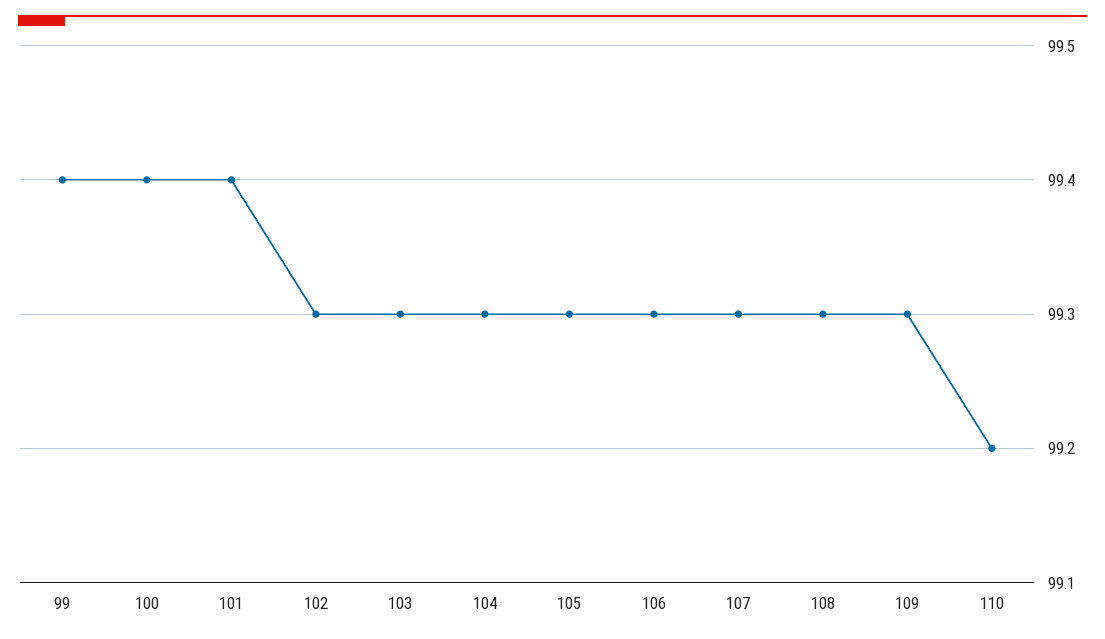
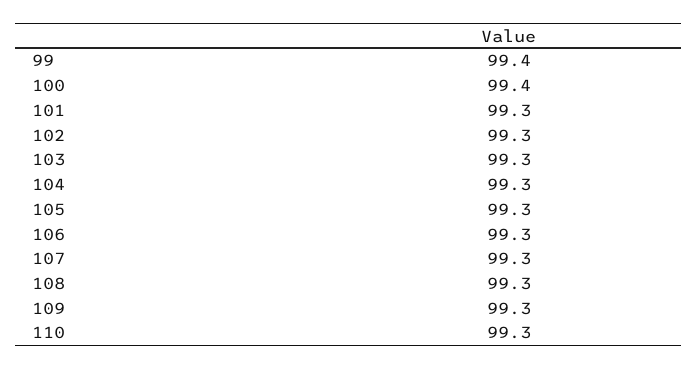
  {
    "99": 99.4,
    "100": 99.4,
-   "101": 99.4,
+   "101": 99.3,
    "102": 99.3,
    "103": 99.3,
    "104": 99.3,
    "105": 99.3,
    "106": 99.3,
    "107": 99.3,
    "108": 99.3,
    "109": 99.3,
-   "110": 99.2
+   "110": 99.3
  }

